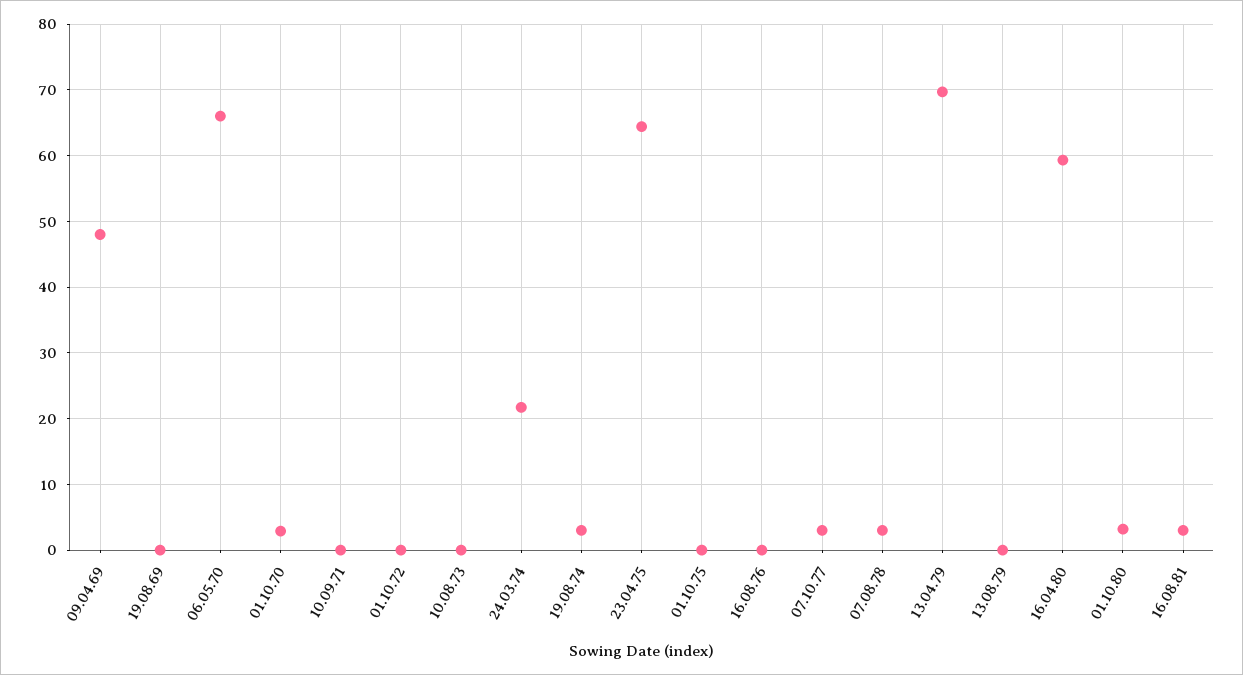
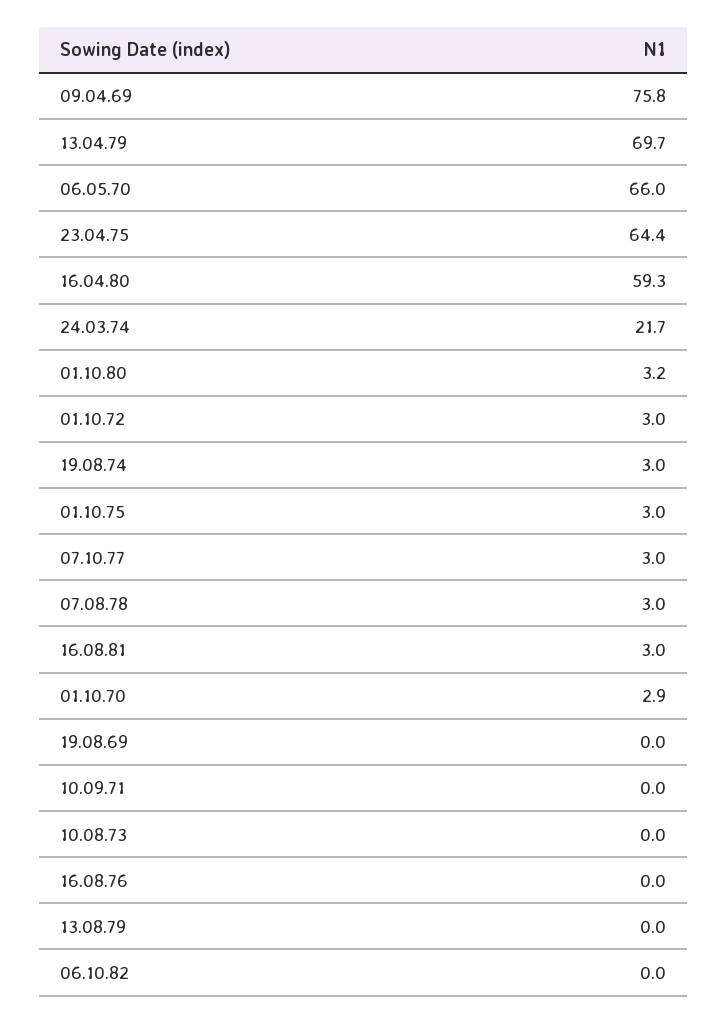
  {
-   "09.04.69": 48,
+   "09.04.69": 75.8,
    "19.08.69": 0,
    "06.05.70": 66,
    "01.10.70": 2.9,
    "10.09.71": 0,
-   "01.10.72": 0,
+   "01.10.72": 3,
    "10.08.73": 0,
    "24.03.74": 21.7,
    "19.08.74": 3,
    "23.04.75": 64.4,
-   "01.10.75": 0,
+   "01.10.75": 3,
    "16.08.76": 0,
    "07.10.77": 3,
    "07.08.78": 3,
    "13.04.79": 69.7,
    "13.08.79": 0,
    "16.04.80": 59.3,
    "01.10.80": 3.2,
-   "16.08.81": 3
+   "16.08.81": 3,
+   "06.10.82": 0
  }

